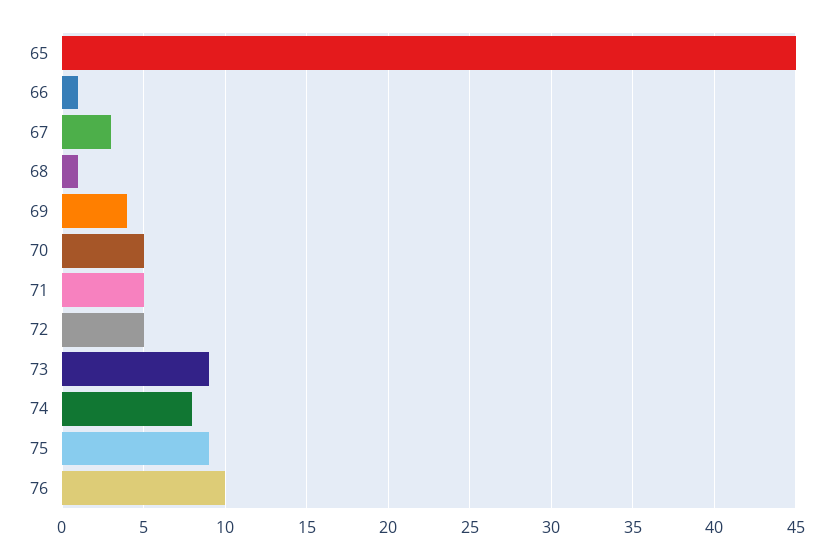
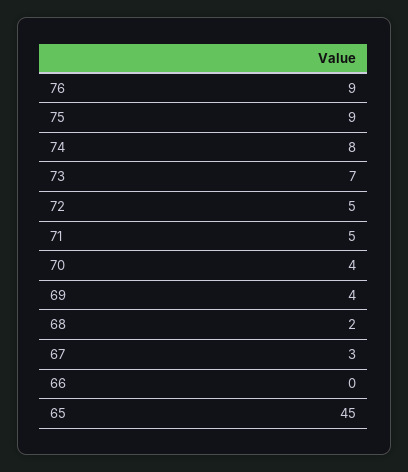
  {
    "65": 45,
-   "66": 1,
+   "66": 0,
    "67": 3,
-   "68": 1,
+   "68": 2,
    "69": 4,
-   "70": 5,
+   "70": 4,
    "71": 5,
    "72": 5,
-   "73": 9,
+   "73": 7,
    "74": 8,
    "75": 9,
-   "76": 10
+   "76": 9
  }

